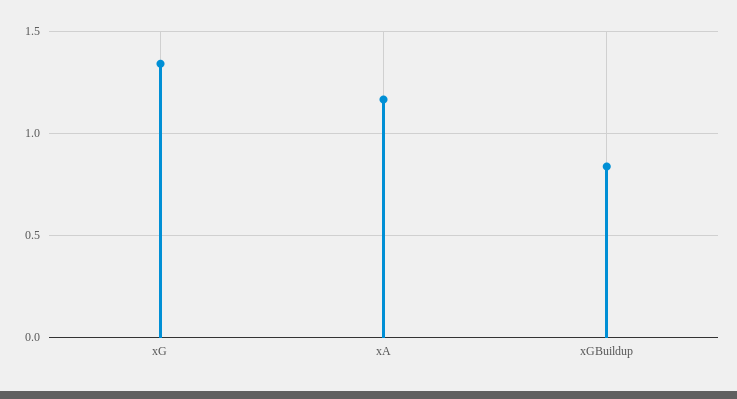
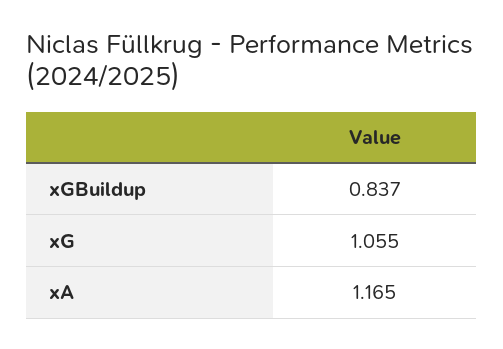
  {
-   "xG": 1.35,
+   "xG": 1.055,
    "xA": 1.165,
    "xGBuildup": 0.837
  }

